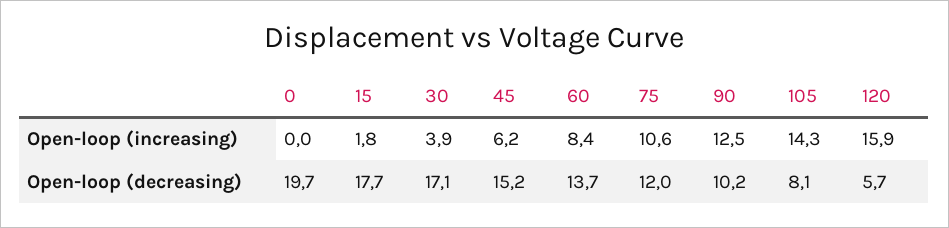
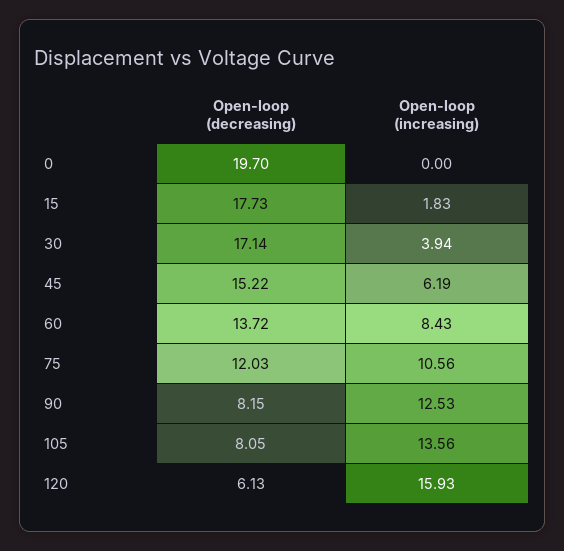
  {
    "0": {
      "Open-loop (increasing)": 0,
      "Open-loop (decreasing)": 19.7
    },
    "15": {
      "Open-loop (increasing)": 1.83,
      "Open-loop (decreasing)": 17.73
    },
    "30": {
      "Open-loop (increasing)": 3.94,
      "Open-loop (decreasing)": 17.14
    },
    "45": {
      "Open-loop (increasing)": 6.19,
      "Open-loop (decreasing)": 15.22
    },
    "60": {
      "Open-loop (increasing)": 8.43,
      "Open-loop (decreasing)": 13.72
    },
    "75": {
      "Open-loop (increasing)": 10.56,
      "Open-loop (decreasing)": 12.03
    },
    "90": {
      "Open-loop (increasing)": 12.53,
-     "Open-loop (decreasing)": 10.2
+     "Open-loop (decreasing)": 8.15
    },
    "105": {
-     "Open-loop (increasing)": 14.3,
+     "Open-loop (increasing)": 13.56,
      "Open-loop (decreasing)": 8.05
    },
    "120": {
      "Open-loop (increasing)": 15.93,
-     "Open-loop (decreasing)": 5.7
+     "Open-loop (decreasing)": 6.13
    }
  }

